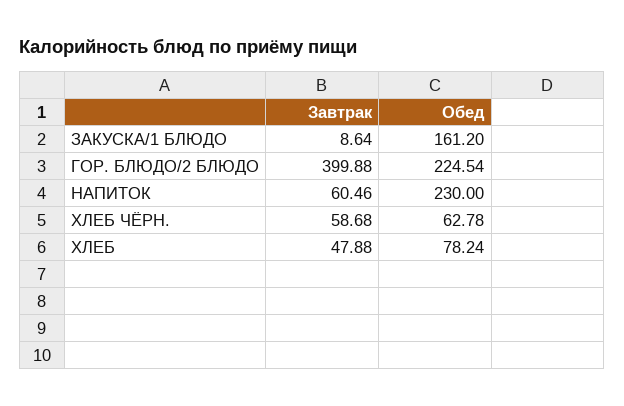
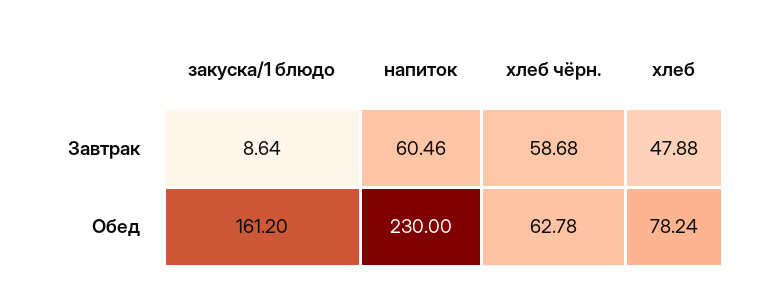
  {
    "Завтрак": {
      "ЗАКУСКА/1 БЛЮДО": 8.64,
-     "ГОР. БЛЮДО/2 БЛЮДО": 399.88,
      "НАПИТОК": 60.46,
      "ХЛЕБ ЧЁРН.": 58.68,
      "ХЛЕБ": 47.88
    },
    "Обед": {
      "ЗАКУСКА/1 БЛЮДО": 161.2,
-     "ГОР. БЛЮДО/2 БЛЮДО": 224.54,
      "НАПИТОК": 230,
      "ХЛЕБ ЧЁРН.": 62.78,
      "ХЛЕБ": 78.24
    }
  }

